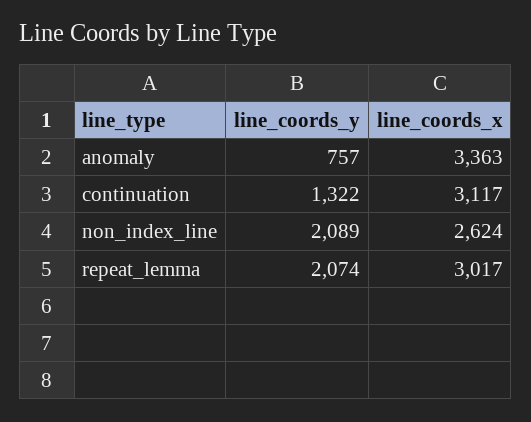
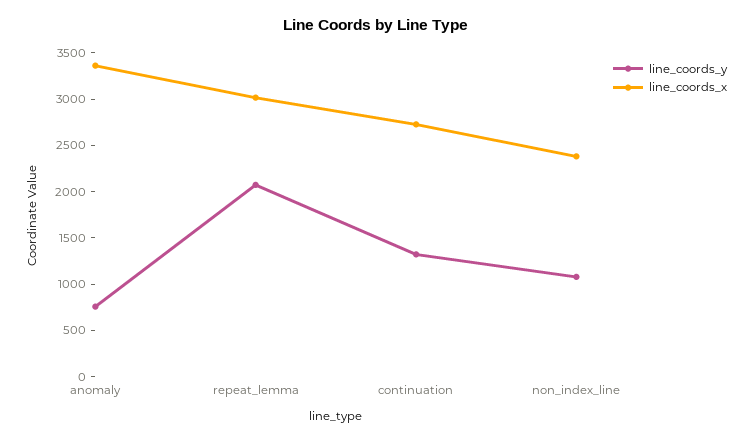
  {
    "line_coords_y": {
      "anomaly": 757,
      "continuation": 1322,
-     "non_index_line": 2089,
+     "non_index_line": 1100,
      "repeat_lemma": 2074
    },
    "line_coords_x": {
      "anomaly": 3363,
-     "continuation": 3117,
+     "continuation": 2700,
-     "non_index_line": 2624,
+     "non_index_line": 2400,
      "repeat_lemma": 3017
    }
  }

